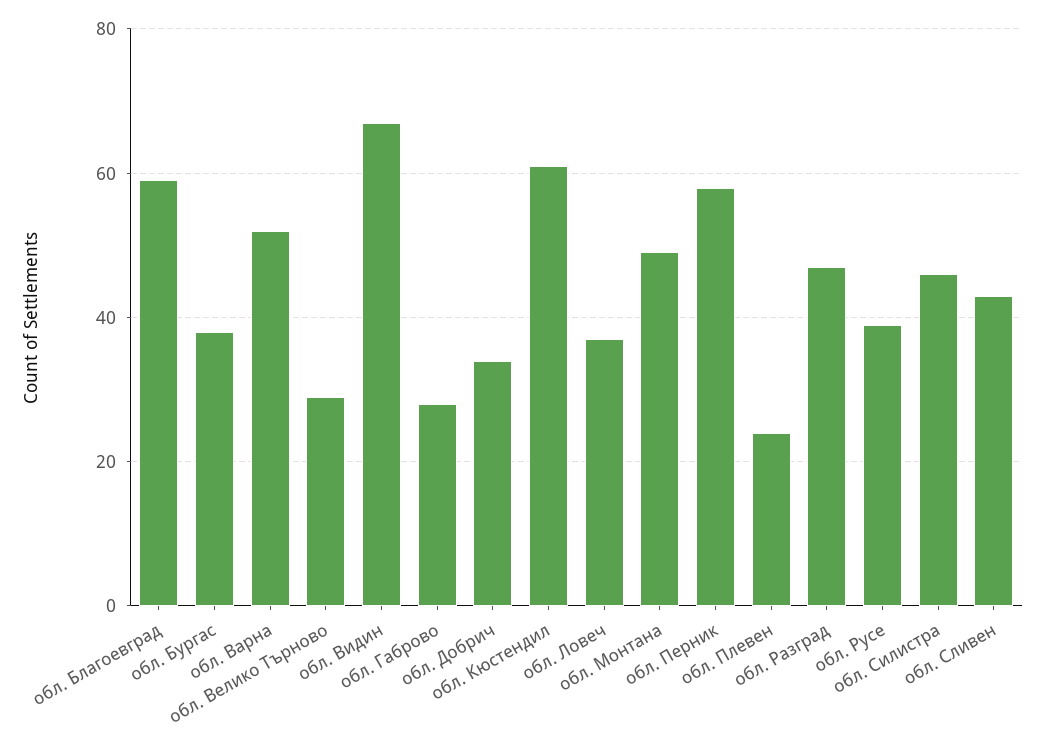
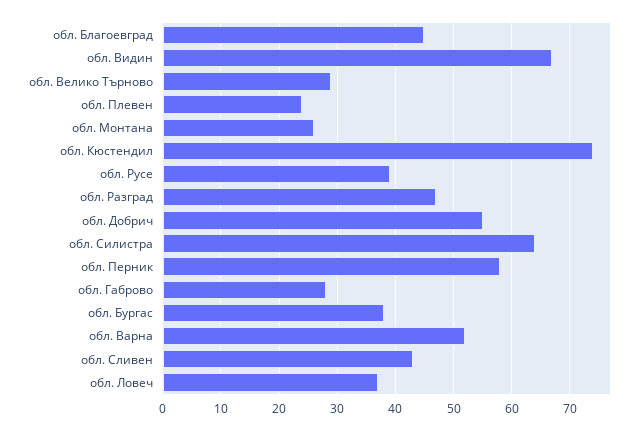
  {
-   "обл. Благоевград": 60,
+   "обл. Благоевград": 45,
    "обл. Бургас": 40,
    "обл. Варна": 50,
    "обл. Велико Търново": 30,
    "обл. Видин": 65,
    "обл. Габрово": 30,
-   "обл. Добрич": 35,
+   "обл. Добрич": 55,
-   "обл. Кюстендил": 60,
+   "обл. Кюстендил": 75,
    "обл. Ловеч": 35,
-   "обл. Монтана": 50,
+   "обл. Монтана": 25,
    "обл. Перник": 60,
    "обл. Плевен": 25,
    "обл. Разград": 45,
    "обл. Русе": 40,
-   "обл. Силистра": 45,
+   "обл. Силистра": 65,
    "обл. Сливен": 45
  }

